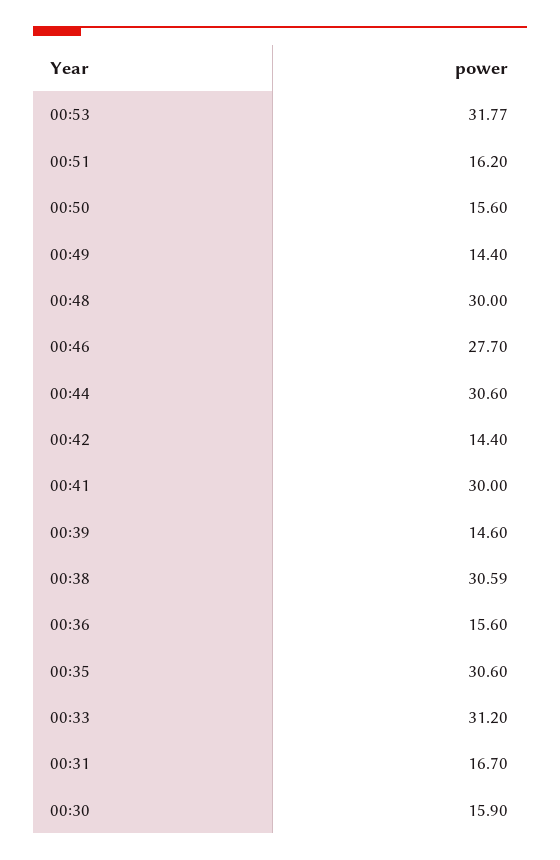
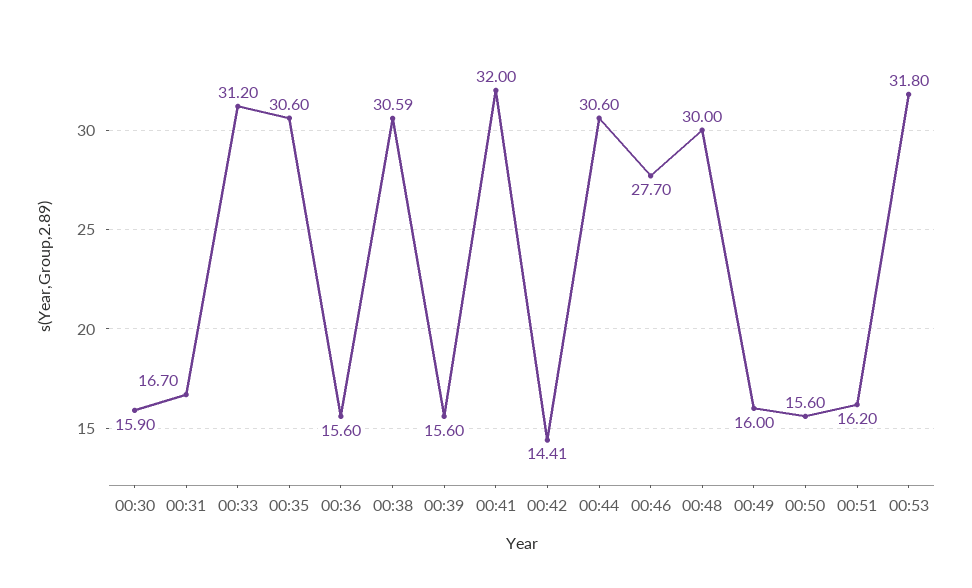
  {
-   "00:53": 31.77,
+   "00:53": 31.8,
    "00:51": 16.2,
    "00:50": 15.6,
-   "00:49": 14.4,
+   "00:49": 16,
    "00:48": 30,
    "00:46": 27.7,
    "00:44": 30.6,
-   "00:42": 14.4,
+   "00:42": 14.41,
-   "00:41": 30,
+   "00:41": 32,
-   "00:39": 14.6,
+   "00:39": 15.6,
    "00:38": 30.59,
    "00:36": 15.6,
    "00:35": 30.6,
    "00:33": 31.2,
    "00:31": 16.7,
    "00:30": 15.9
  }

